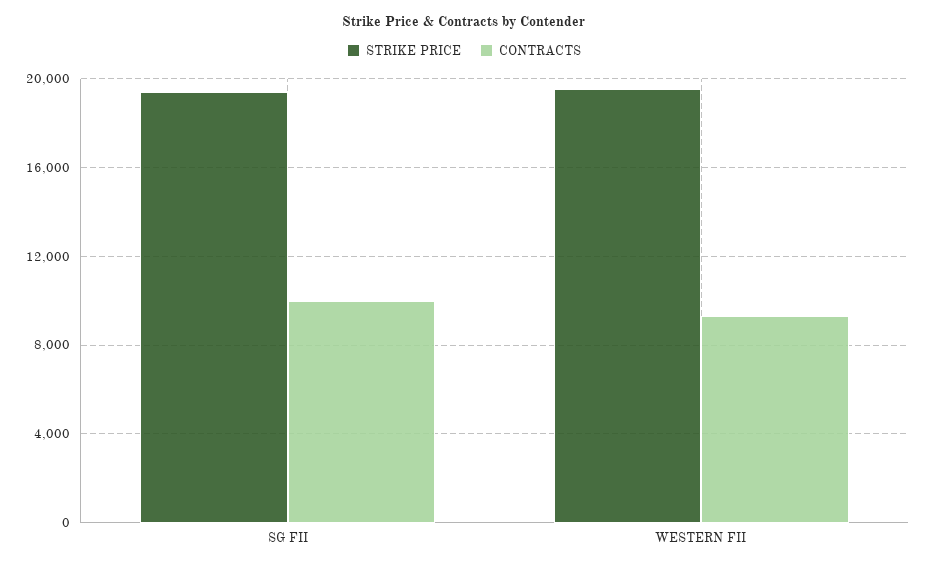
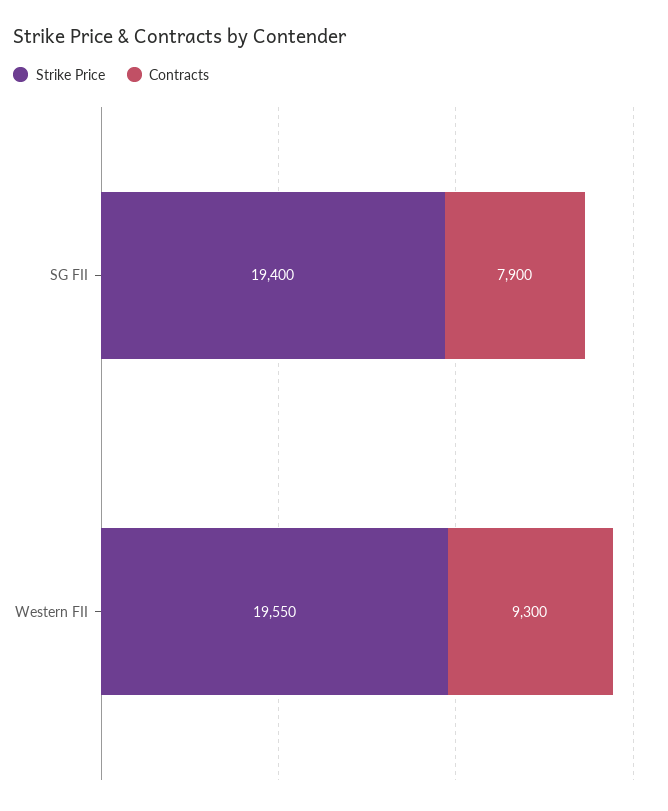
  {
    "STRIKE PRICE": {
      "SG FII": 19400,
      "WESTERN FII": 19550
    },
    "CONTRACTS": {
-     "SG FII": 10000,
+     "SG FII": 7900,
      "WESTERN FII": 9300
    }
  }

